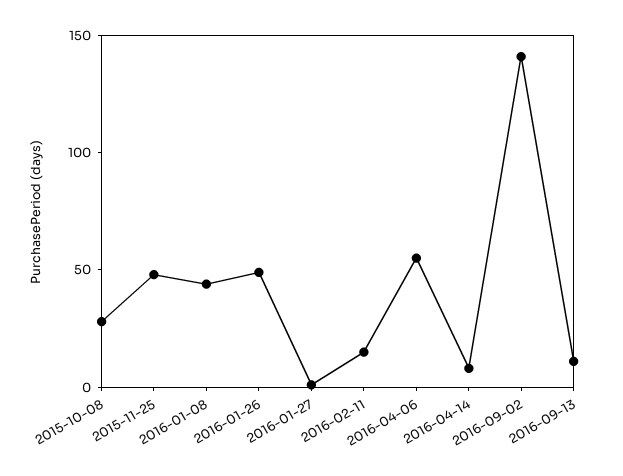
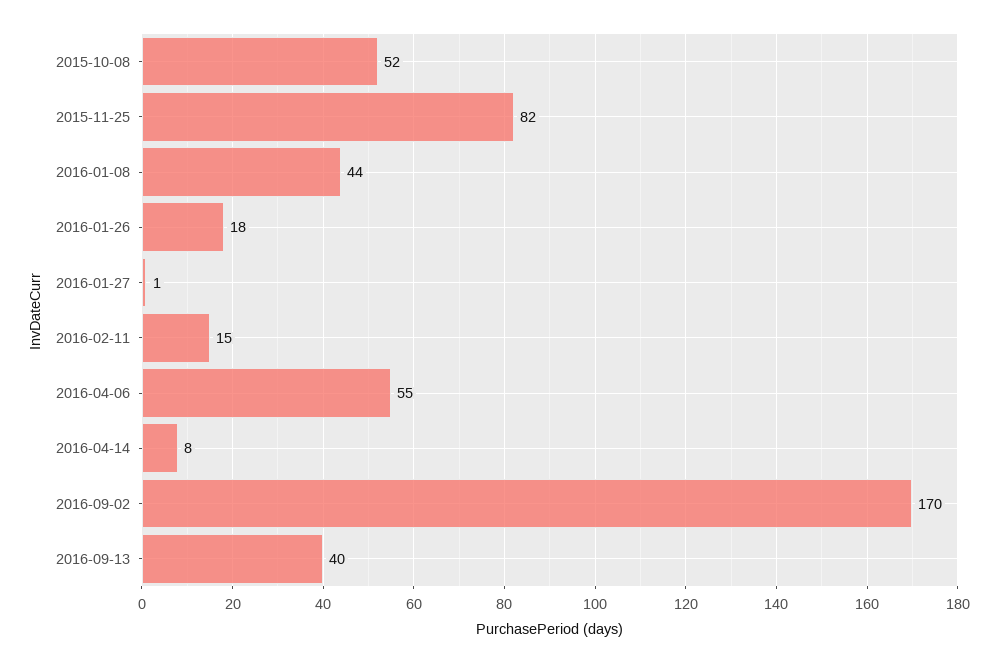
  {
-   "2015-10-08": 30,
+   "2015-10-08": 52,
-   "2015-11-25": 50,
+   "2015-11-25": 82,
    "2016-01-08": 44,
-   "2016-01-26": 50,
+   "2016-01-26": 18,
    "2016-01-27": 1,
    "2016-02-11": 15,
    "2016-04-06": 55,
    "2016-04-14": 8,
-   "2016-09-02": 140,
+   "2016-09-02": 170,
-   "2016-09-13": 10
+   "2016-09-13": 40
  }

